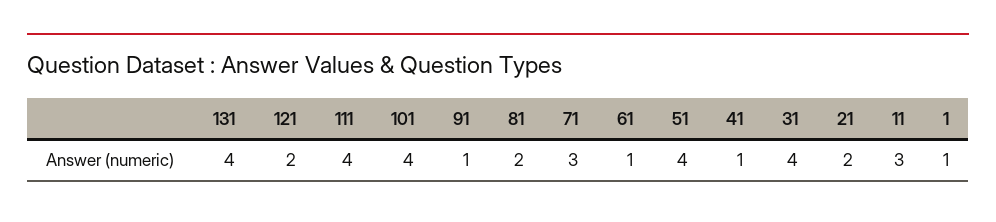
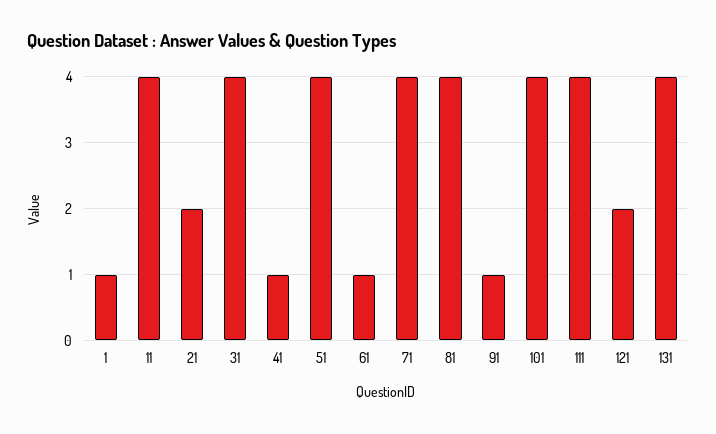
  {
    "131": 4,
    "121": 2,
    "111": 4,
    "101": 4,
    "91": 1,
-   "81": 2,
+   "81": 4,
-   "71": 3,
+   "71": 4,
    "61": 1,
    "51": 4,
    "41": 1,
    "31": 4,
    "21": 2,
-   "11": 3,
+   "11": 4,
    "1": 1
  }

